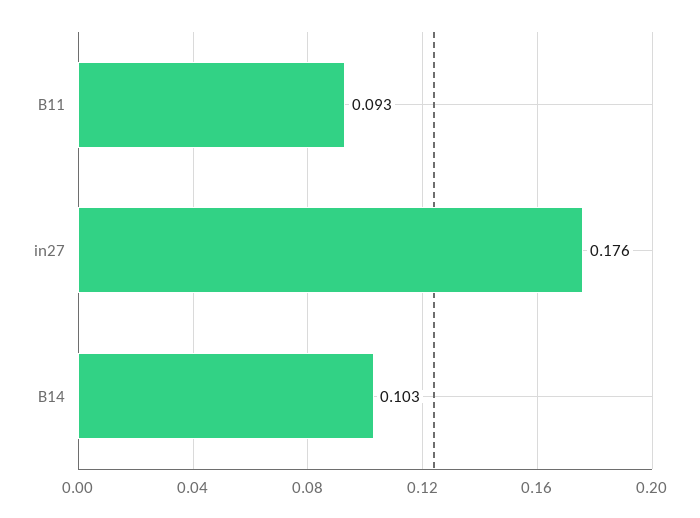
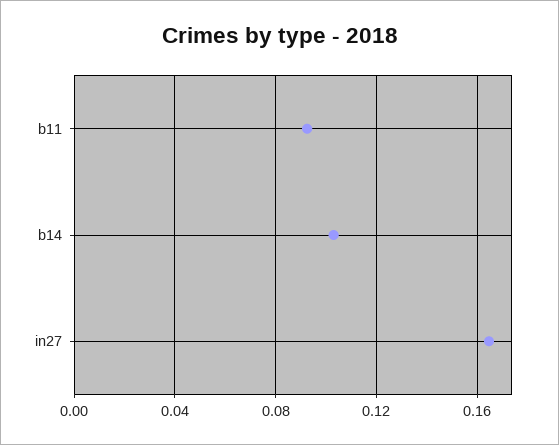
  {
    "B11": 0.093,
-   "in27": 0.176,
+   "in27": 0.165,
    "B14": 0.103
  }

